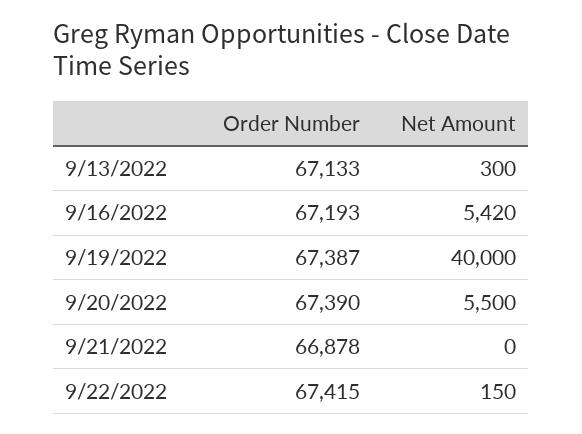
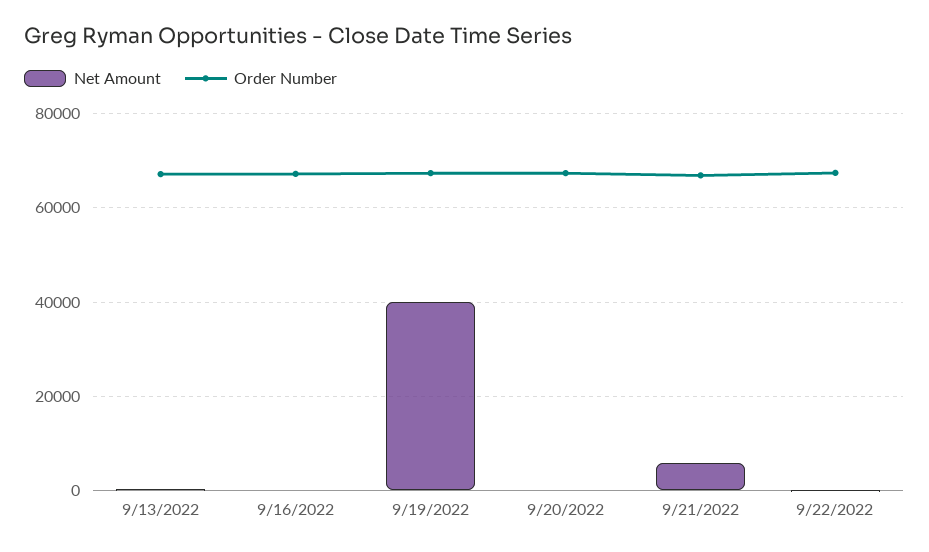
  {
    "Order Number": {
      "9/13/2022": 67133,
      "9/16/2022": 67193,
      "9/19/2022": 67387,
      "9/20/2022": 67390,
      "9/21/2022": 66878,
      "9/22/2022": 67415
    },
    "Net Amount": {
      "9/13/2022": 300,
-     "9/16/2022": 5420,
+     "9/16/2022": 0,
      "9/19/2022": 40000,
-     "9/20/2022": 5500,
+     "9/20/2022": 0,
-     "9/21/2022": 0,
+     "9/21/2022": 6000,
      "9/22/2022": 150
    }
  }

